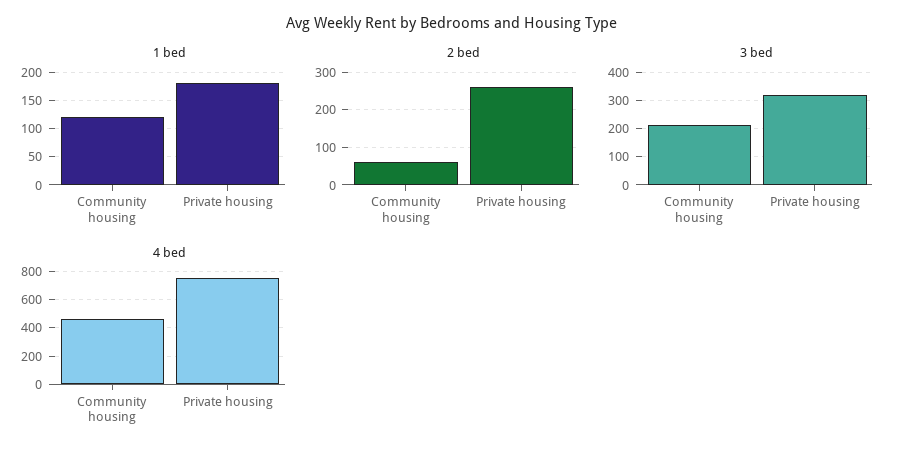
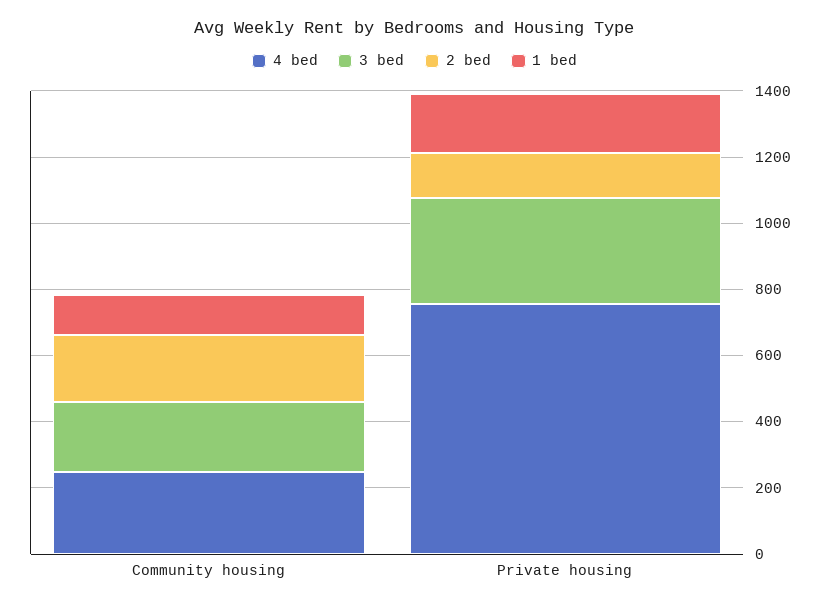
  {
    "1 bed": {
      "Community housing": 125,
      "Private housing": 175
    },
    "2 bed": {
-     "Community housing": 60,
+     "Community housing": 200,
-     "Private housing": 260
+     "Private housing": 150
    },
    "3 bed": {
      "Community housing": 225,
      "Private housing": 325
    },
    "4 bed": {
-     "Community housing": 450,
+     "Community housing": 250,
      "Private housing": 750
    }
  }

